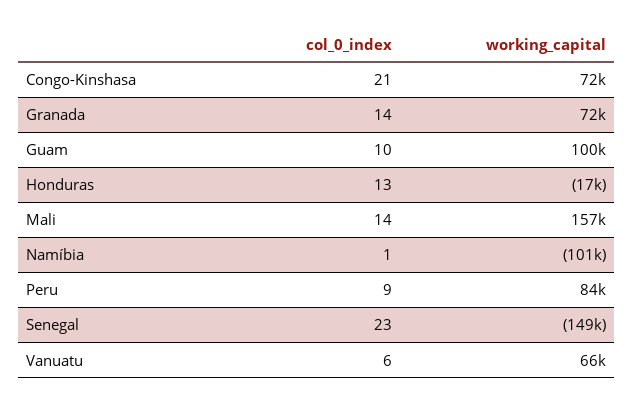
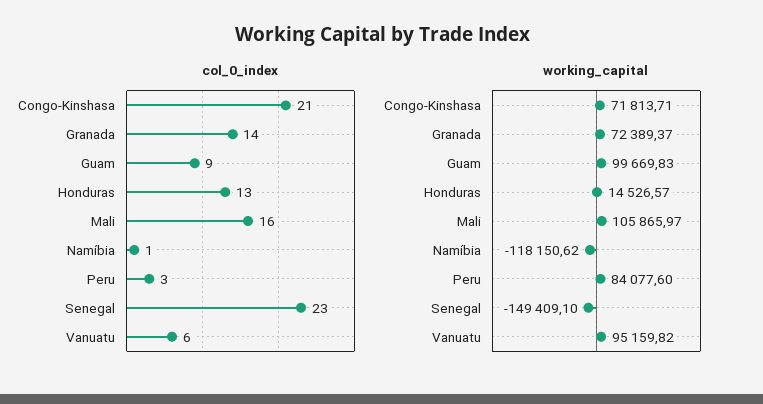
  {
    "col_0_index": {
      "Congo-Kinshasa": 21,
      "Granada": 14,
-     "Guam": 10,
+     "Guam": 9,
      "Honduras": 13,
-     "Mali": 14,
+     "Mali": 16,
      "Namíbia": 1,
-     "Peru": 9,
+     "Peru": 3,
      "Senegal": 23,
      "Vanuatu": 6
    },
    "working_capital": {
      "Congo-Kinshasa": 71813.71,
      "Granada": 72389.37,
      "Guam": 99669.83,
-     "Honduras": -17000,
+     "Honduras": 14526.57,
-     "Mali": 157000,
+     "Mali": 105865.97,
-     "Namíbia": -101000,
+     "Namíbia": -118150.62,
      "Peru": 84077.6,
      "Senegal": -149409.1,
-     "Vanuatu": 66000
+     "Vanuatu": 95159.82
    }
  }

